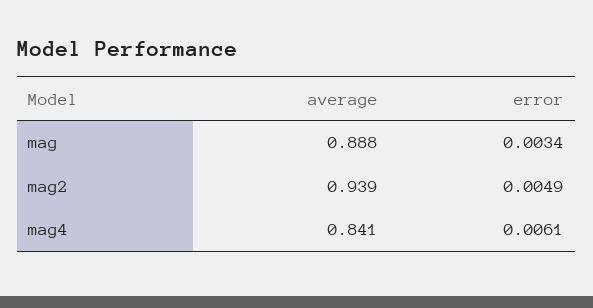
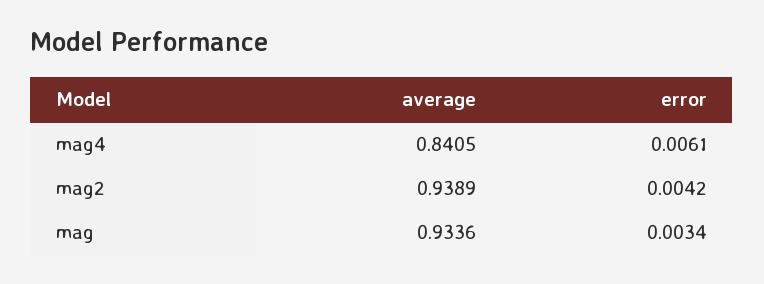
  {
    "average": {
-     "mag": 0.888,
+     "mag": 0.9336,
      "mag2": 0.9389,
      "mag4": 0.8405
    },
    "error": {
      "mag": 0.0034,
-     "mag2": 0.0049,
+     "mag2": 0.0042,
      "mag4": 0.0061
    }
  }

